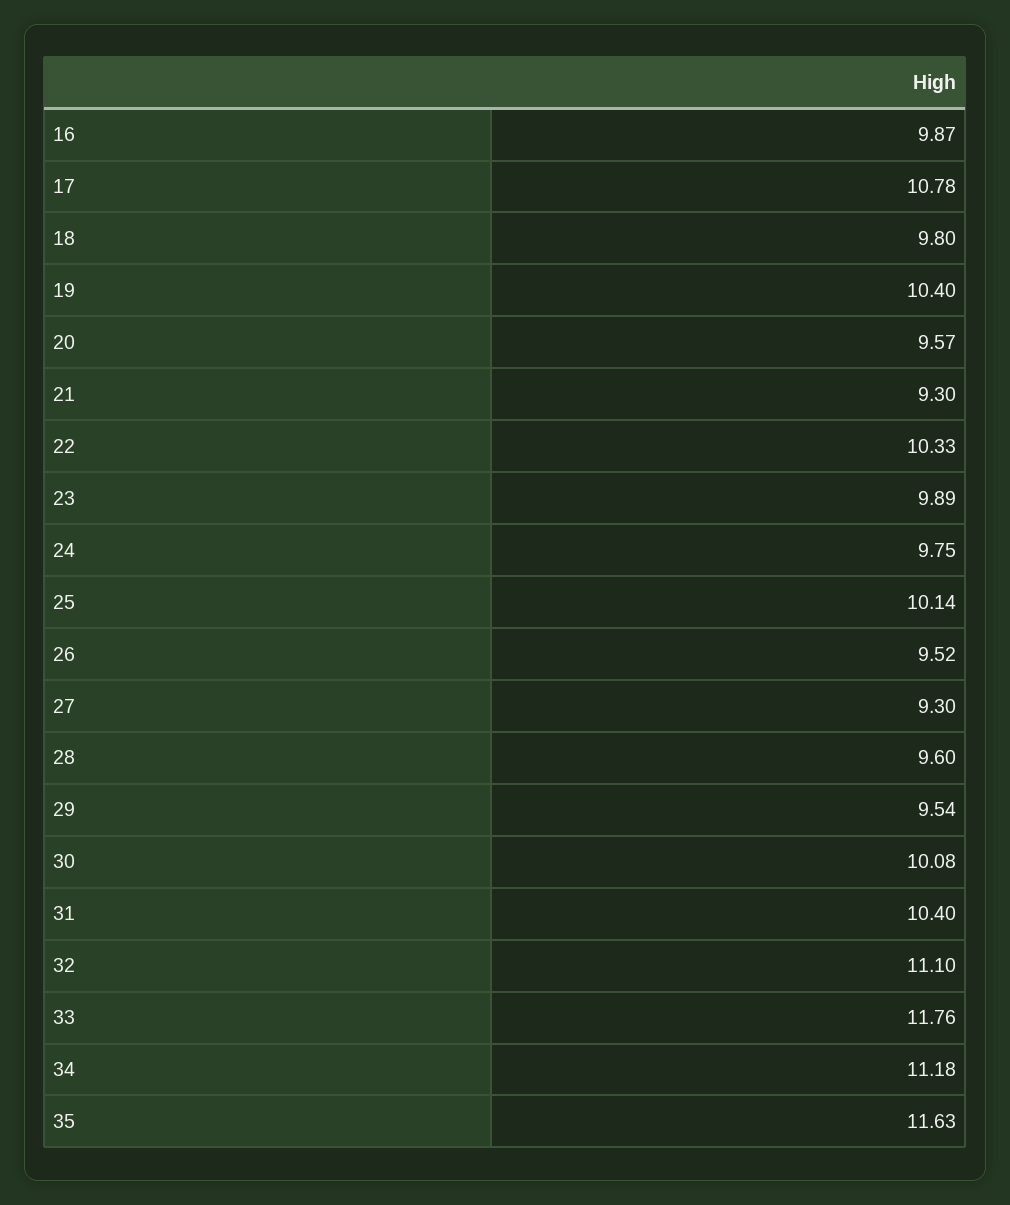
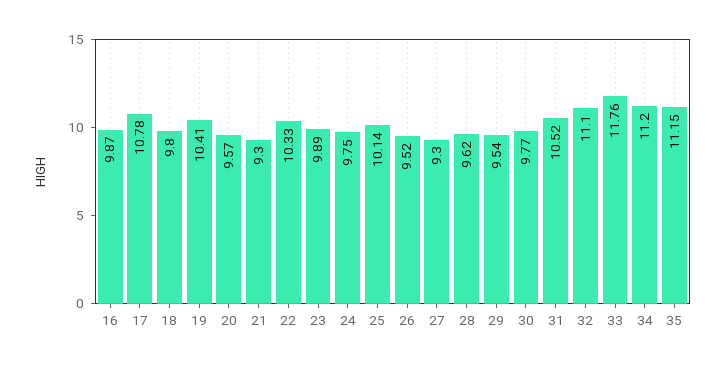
  {
    "16": 9.87,
    "17": 10.78,
    "18": 9.8,
-   "19": 10.4,
+   "19": 10.41,
    "20": 9.57,
    "21": 9.3,
    "22": 10.33,
    "23": 9.89,
    "24": 9.75,
    "25": 10.14,
    "26": 9.52,
    "27": 9.3,
-   "28": 9.6,
+   "28": 9.62,
    "29": 9.54,
-   "30": 10.08,
+   "30": 9.77,
-   "31": 10.4,
+   "31": 10.52,
    "32": 11.1,
    "33": 11.76,
-   "34": 11.18,
+   "34": 11.2,
-   "35": 11.63
+   "35": 11.15
  }

